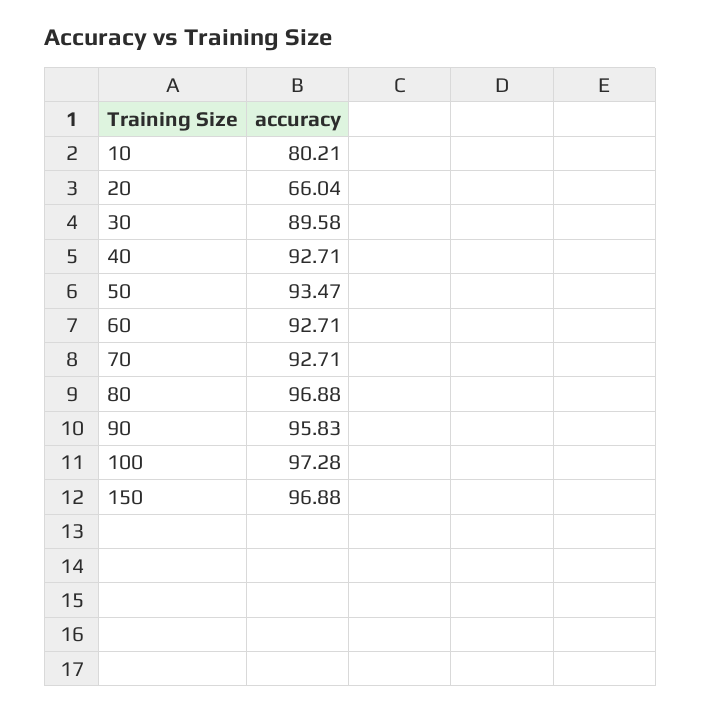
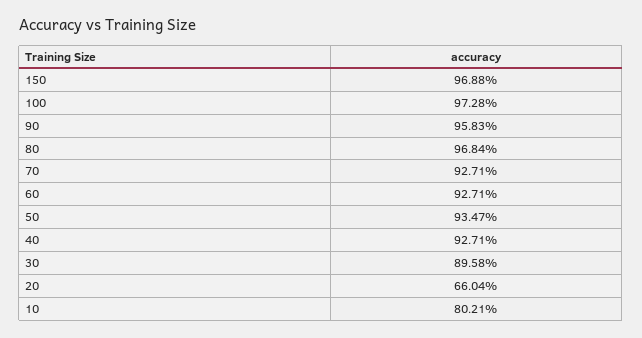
  {
    "10": 80.21,
    "20": 66.04,
    "30": 89.58,
    "40": 92.71,
    "50": 93.47,
    "60": 92.71,
    "70": 92.71,
-   "80": 96.88,
+   "80": 96.84,
    "90": 95.83,
    "100": 97.28,
    "150": 96.88
  }

